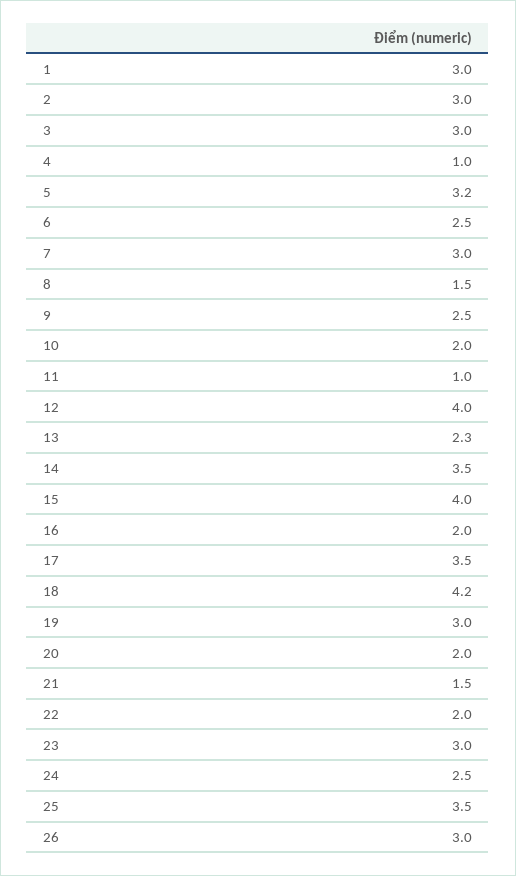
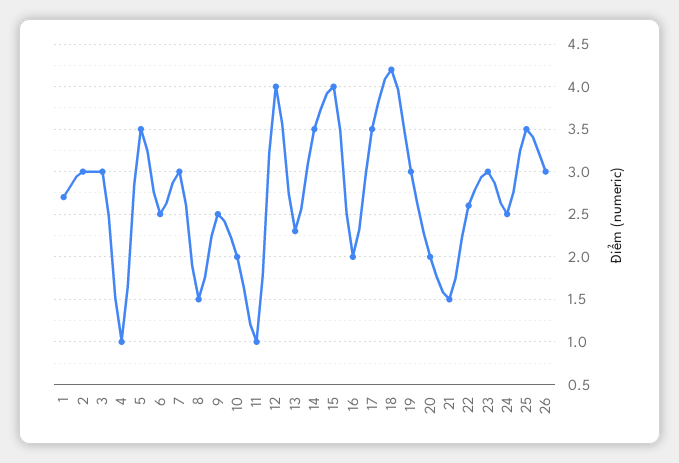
  {
-   "1": 3,
+   "1": 2.7,
    "2": 3,
    "3": 3,
    "4": 1,
-   "5": 3.2,
+   "5": 3.5,
    "6": 2.5,
    "7": 3,
    "8": 1.5,
    "9": 2.5,
    "10": 2,
    "11": 1,
    "12": 4,
    "13": 2.3,
    "14": 3.5,
    "15": 4,
    "16": 2,
    "17": 3.5,
    "18": 4.2,
    "19": 3,
    "20": 2,
    "21": 1.5,
-   "22": 2,
+   "22": 2.6,
    "23": 3,
    "24": 2.5,
    "25": 3.5,
    "26": 3
  }

